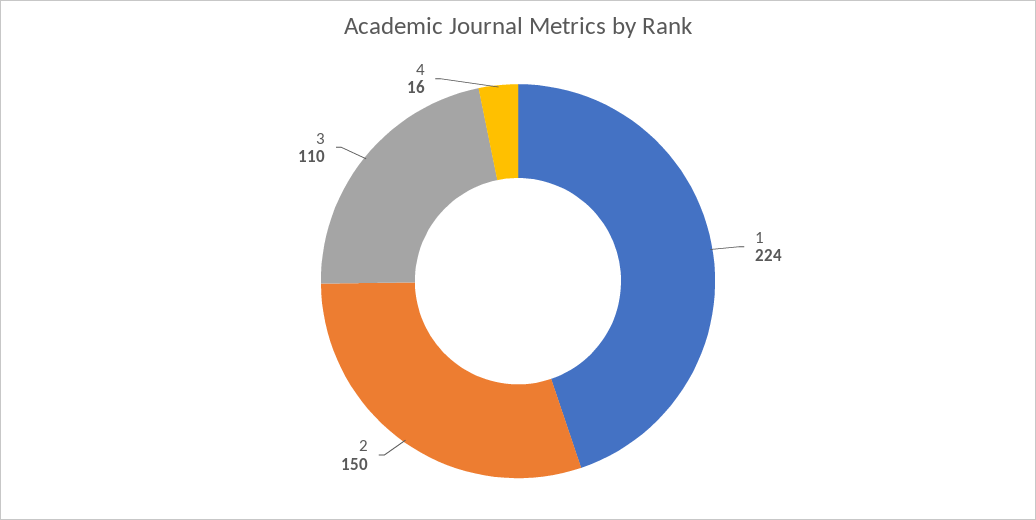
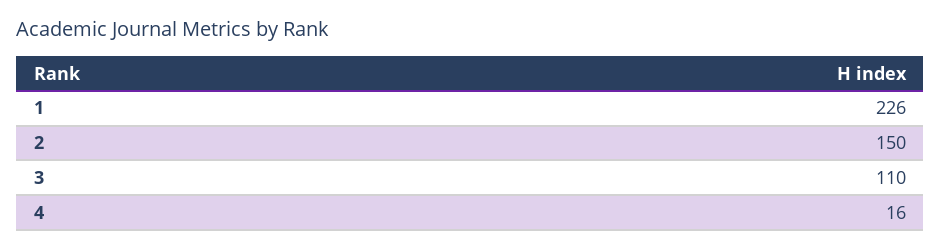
  {
-   "1": 224,
+   "1": 226,
    "2": 150,
    "3": 110,
    "4": 16
  }

